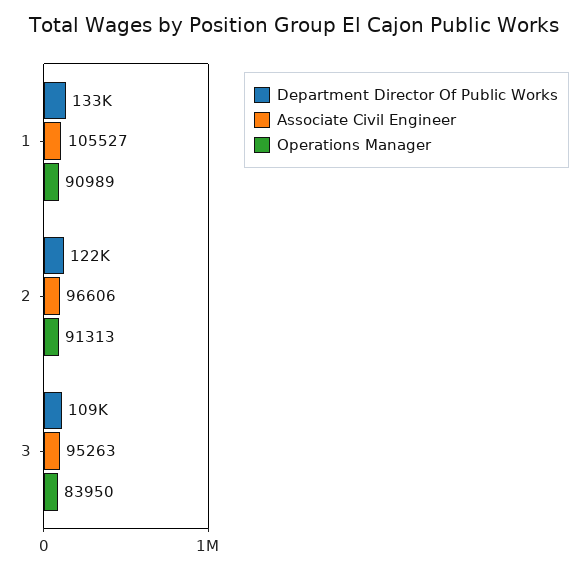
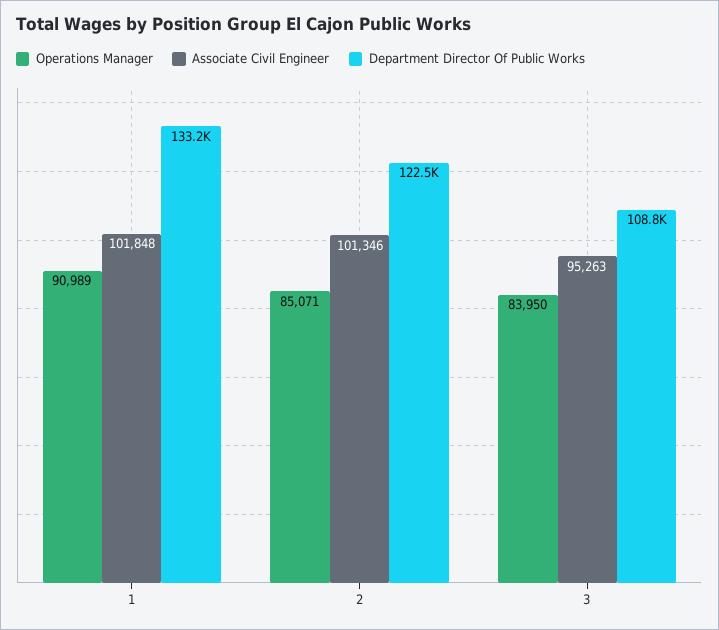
  {
    "Department Director Of Public Works": {
      "1": 133200,
      "2": 122500,
      "3": 108800
    },
    "Associate Civil Engineer": {
-     "1": 105527,
+     "1": 101848,
-     "2": 96606,
+     "2": 101346,
      "3": 95263
    },
    "Operations Manager": {
      "1": 90989,
-     "2": 91313,
+     "2": 85071,
      "3": 83950
    }
  }

